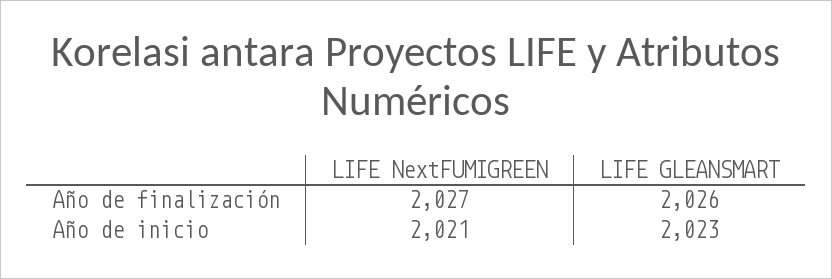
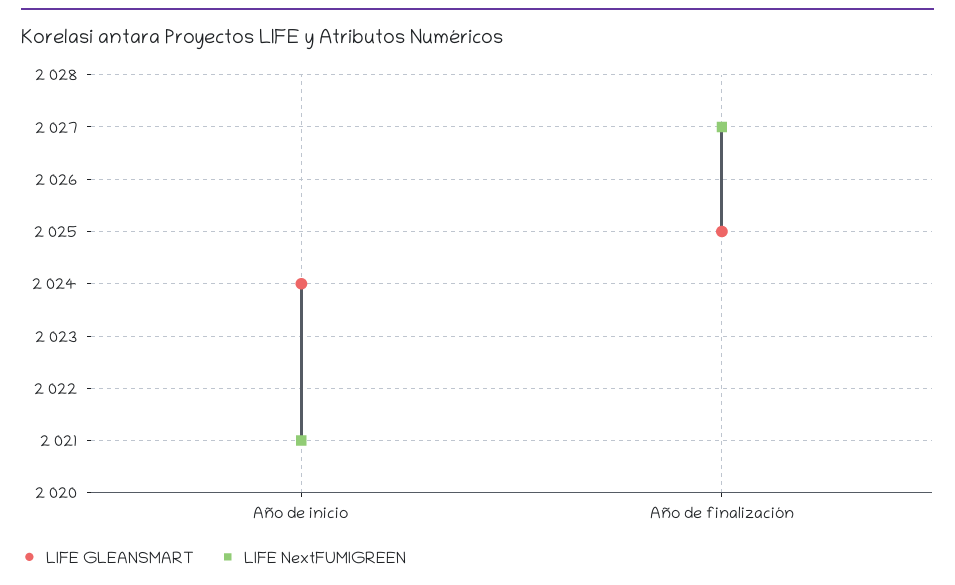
  {
    "LIFE NextFUMIGREEN": {
      "Año de finalización": 2027,
      "Año de inicio": 2021
    },
    "LIFE GLEANSMART": {
-     "Año de finalización": 2026,
+     "Año de finalización": 2025,
-     "Año de inicio": 2023
+     "Año de inicio": 2024
    }
  }

